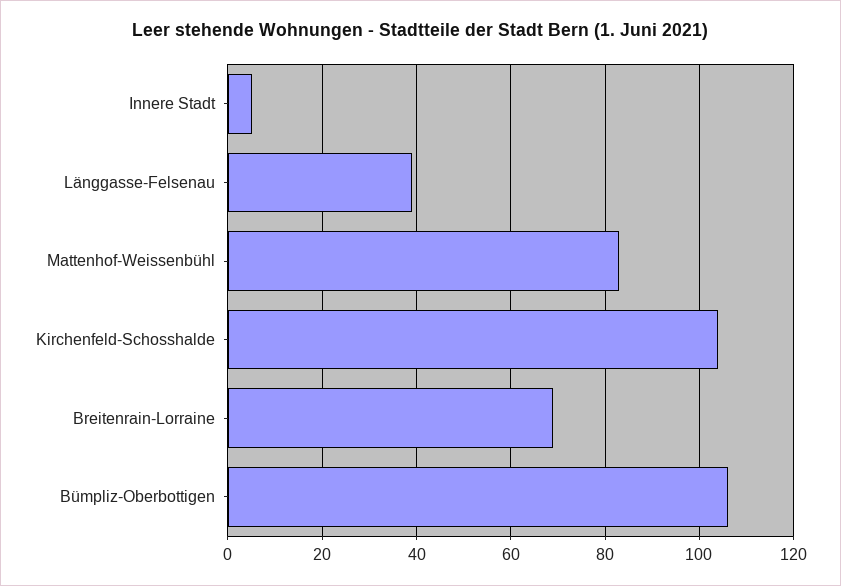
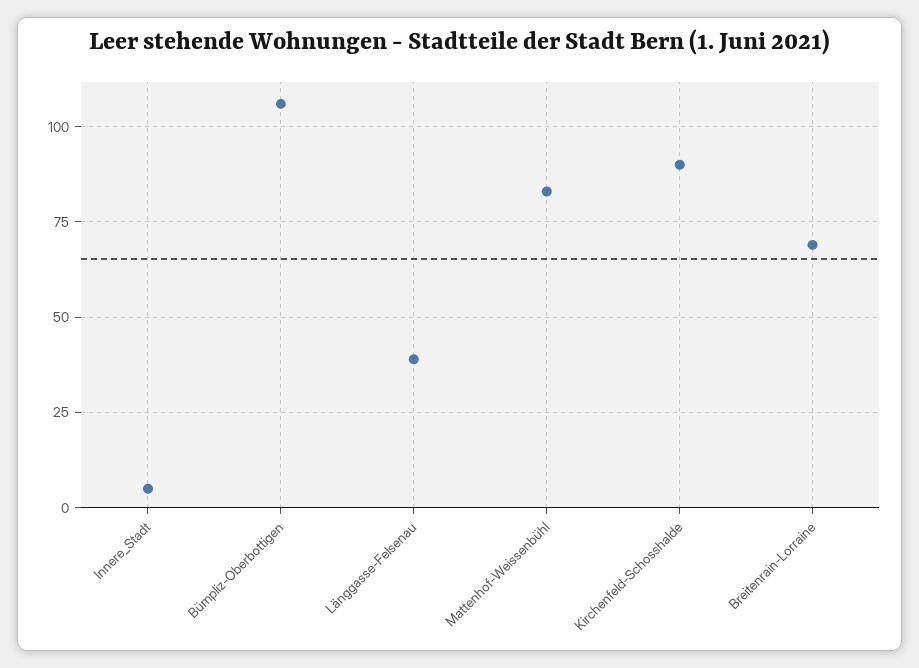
  {
    "Innere Stadt": 5,
    "Länggasse-Felsenau": 40,
    "Mattenhof-Weissenbühl": 85,
-   "Kirchenfeld-Schosshalde": 105,
+   "Kirchenfeld-Schosshalde": 90,
    "Breitenrain-Lorraine": 70,
    "Bümpliz-Oberbottigen": 105
  }

